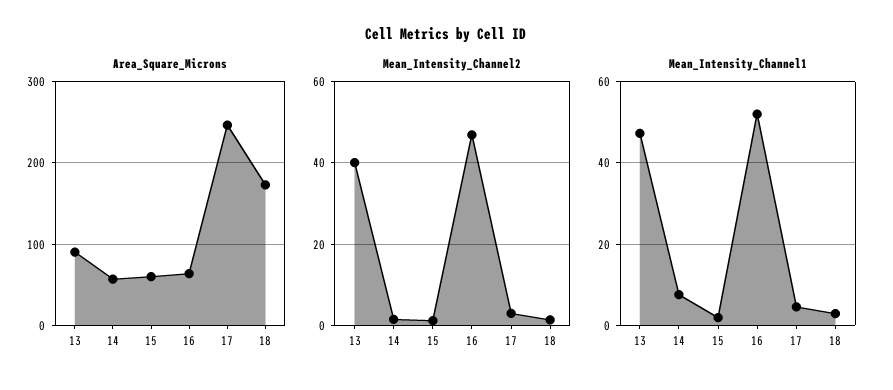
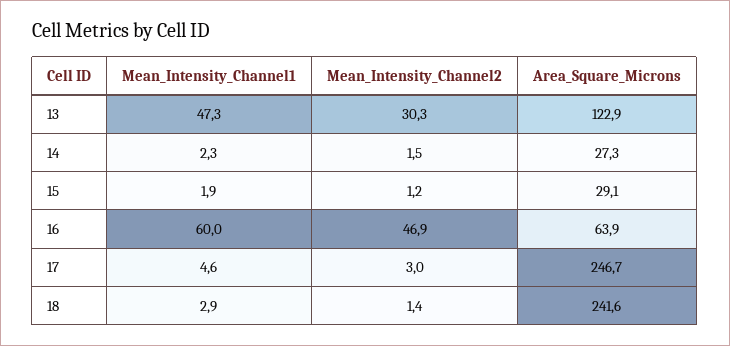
  {
    "Area_Square_Microns": {
-     "13": 90,
+     "13": 122.9,
-     "14": 60,
+     "14": 27.3,
-     "15": 60,
+     "15": 29.1,
      "16": 63.9,
      "17": 246.7,
-     "18": 170
+     "18": 241.6
    },
    "Mean_Intensity_Channel2": {
-     "13": 40,
+     "13": 30.3,
      "14": 1.5,
      "15": 1.2,
      "16": 46.9,
      "17": 3,
      "18": 1.4
    },
    "Mean_Intensity_Channel1": {
      "13": 47.3,
-     "14": 8,
+     "14": 2.3,
      "15": 1.9,
-     "16": 52,
+     "16": 60,
      "17": 4.6,
      "18": 2.9
    }
  }

